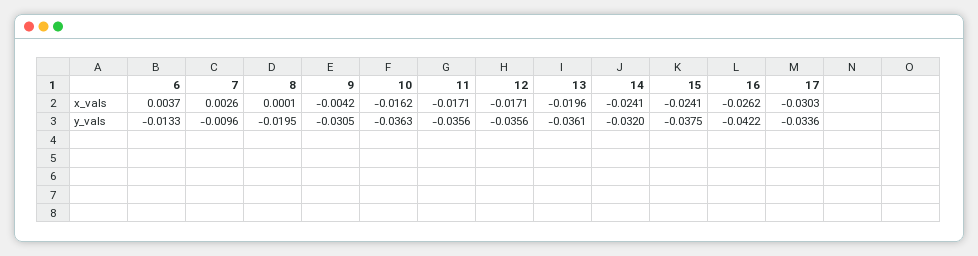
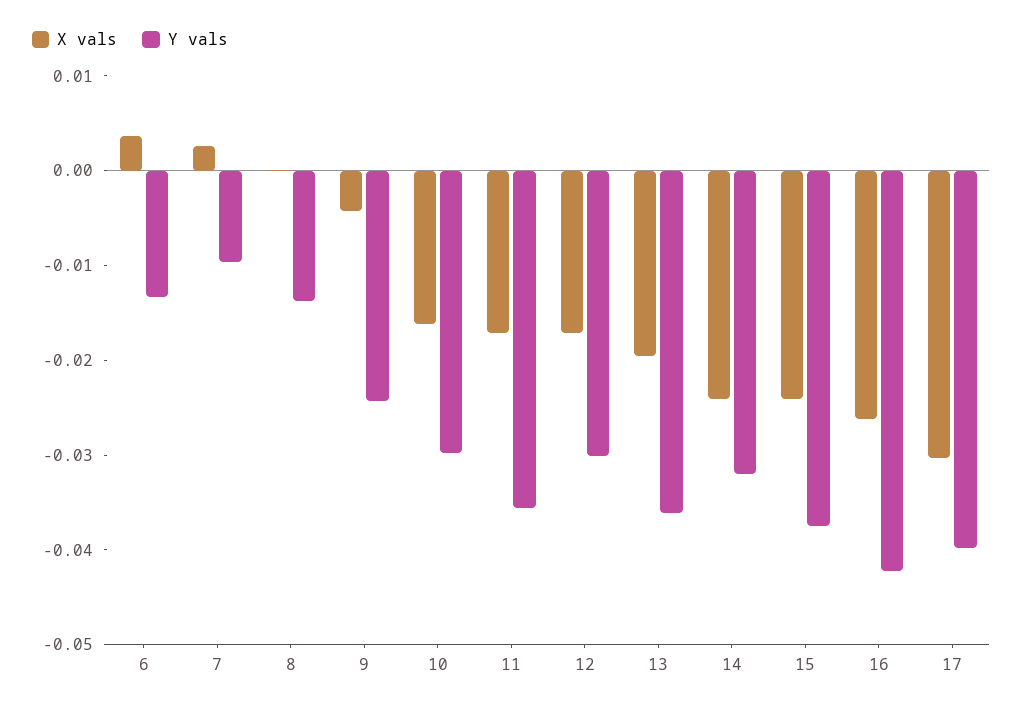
  {
    "x_vals": {
      "6": 0.0037,
      "7": 0.0026,
      "8": 0.0001,
      "9": -0.0042,
      "10": -0.0162,
      "11": -0.0171,
      "12": -0.0171,
      "13": -0.0196,
      "14": -0.0241,
      "15": -0.0241,
      "16": -0.0262,
      "17": -0.0303
    },
    "y_vals": {
      "6": -0.0133,
      "7": -0.0096,
-     "8": -0.0195,
+     "8": -0.014,
-     "9": -0.0305,
+     "9": -0.024,
-     "10": -0.0363,
+     "10": -0.03,
      "11": -0.0356,
-     "12": -0.0356,
+     "12": -0.03,
      "13": -0.0361,
      "14": -0.032,
      "15": -0.0375,
      "16": -0.0422,
-     "17": -0.0336
+     "17": -0.04
    }
  }

